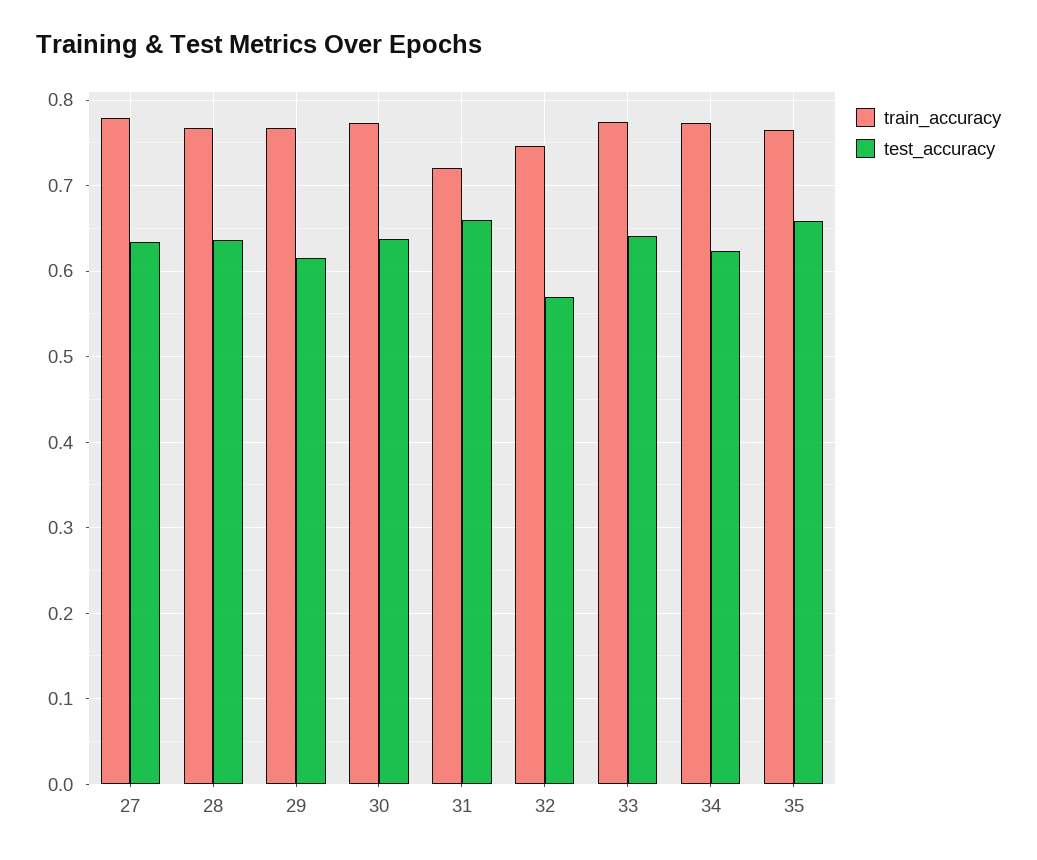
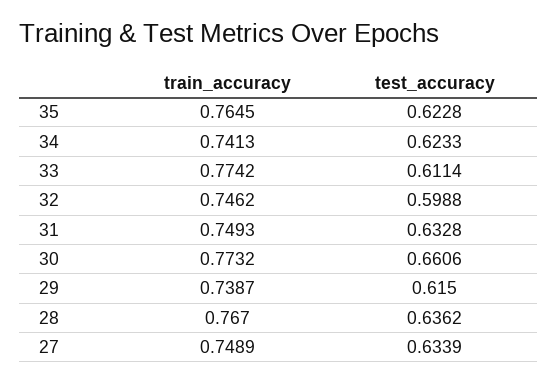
  {
    "train_accuracy": {
-     "27": 0.78,
+     "27": 0.7489,
      "28": 0.767,
-     "29": 0.77,
+     "29": 0.7387,
      "30": 0.7732,
-     "31": 0.72,
+     "31": 0.7493,
      "32": 0.7462,
      "33": 0.7742,
-     "34": 0.77,
+     "34": 0.7413,
      "35": 0.7645
    },
    "test_accuracy": {
      "27": 0.6339,
      "28": 0.6362,
      "29": 0.615,
-     "30": 0.64,
+     "30": 0.6606,
-     "31": 0.66,
+     "31": 0.6328,
-     "32": 0.57,
+     "32": 0.5988,
-     "33": 0.64,
+     "33": 0.6114,
      "34": 0.6233,
-     "35": 0.66
+     "35": 0.6228
    }
  }

